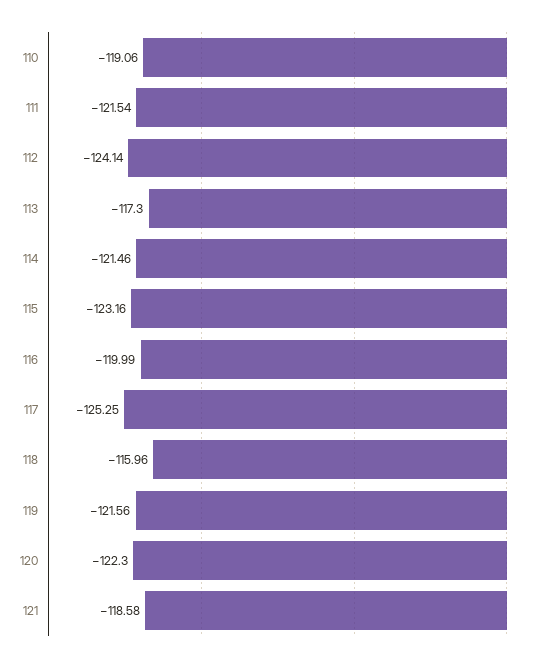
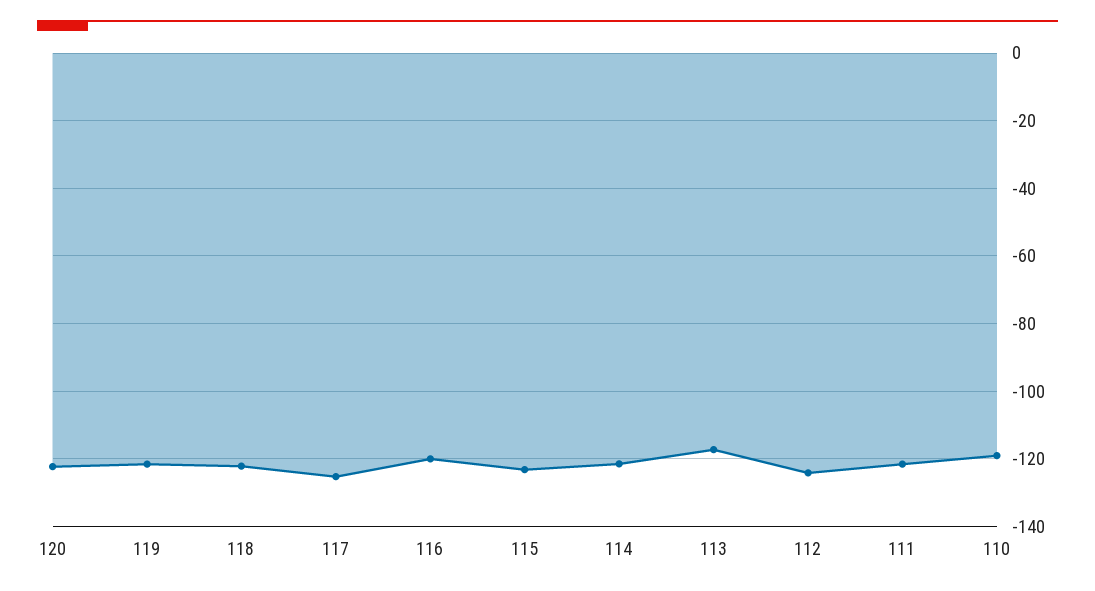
  {
    "110": -119.06,
    "111": -121.54,
    "112": -124.14,
    "113": -117.3,
    "114": -121.46,
    "115": -123.16,
    "116": -119.99,
    "117": -125.25,
-   "118": -115.96,
+   "118": -122,
    "119": -121.56,
-   "120": -122.3,
+   "120": -122.3
-   "121": -118.58
  }

